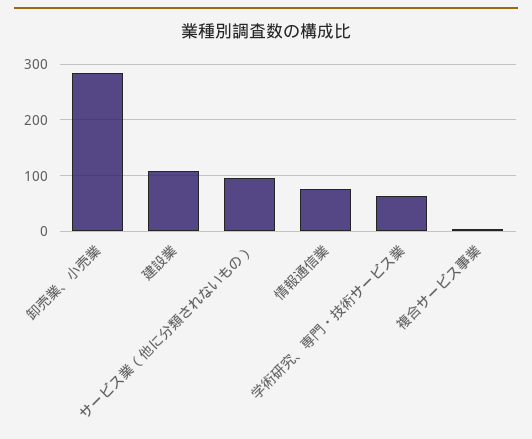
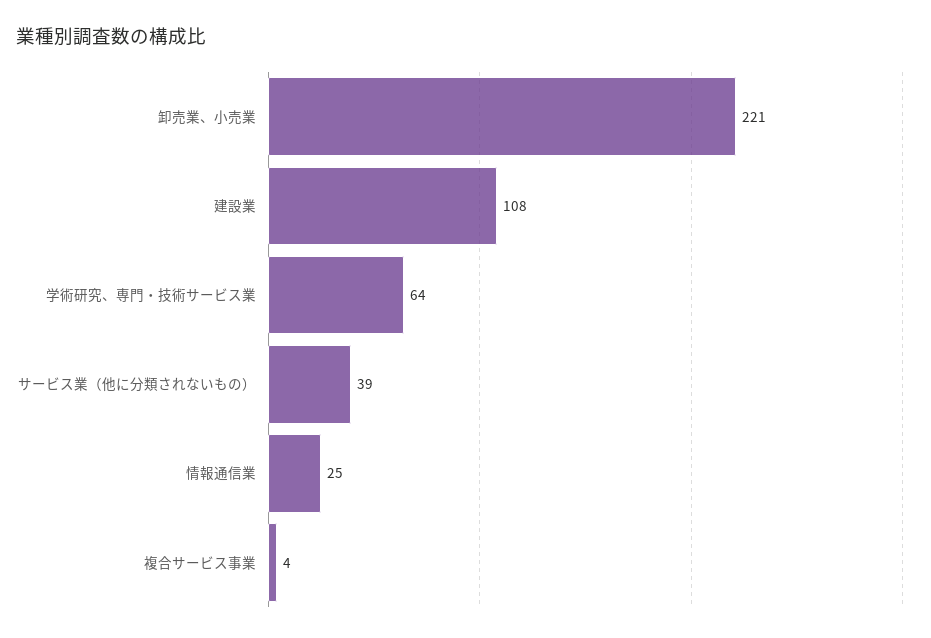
  {
-   "卸売業、小売業": 280,
+   "卸売業、小売業": 221,
    "建設業": 108,
-   "サービス業（他に分類されないもの）": 100,
+   "サービス業（他に分類されないもの）": 39,
-   "情報通信業": 80,
+   "情報通信業": 25,
    "学術研究、専門・技術サービス業": 64,
    "複合サービス事業": 4
  }

